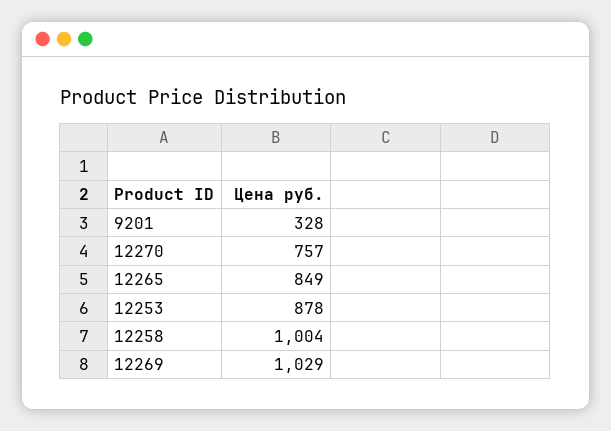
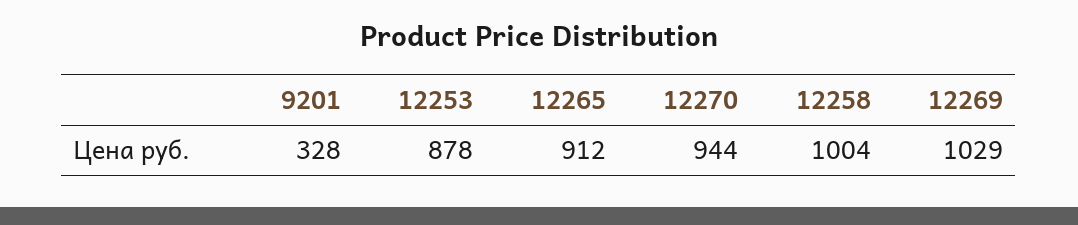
  {
    "9201": 328,
-   "12270": 757,
+   "12270": 944,
-   "12265": 849,
+   "12265": 912,
    "12253": 878,
    "12258": 1004,
    "12269": 1029
  }

